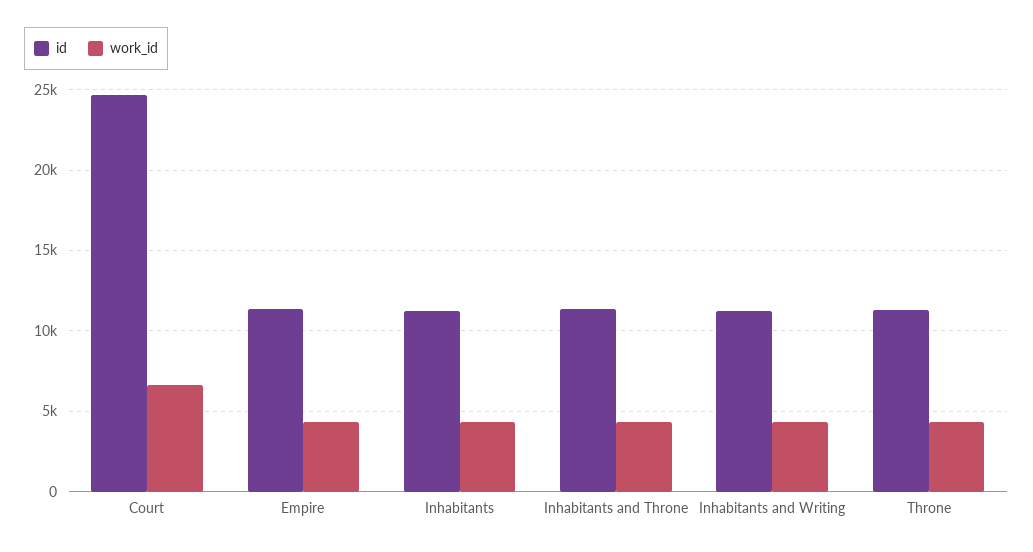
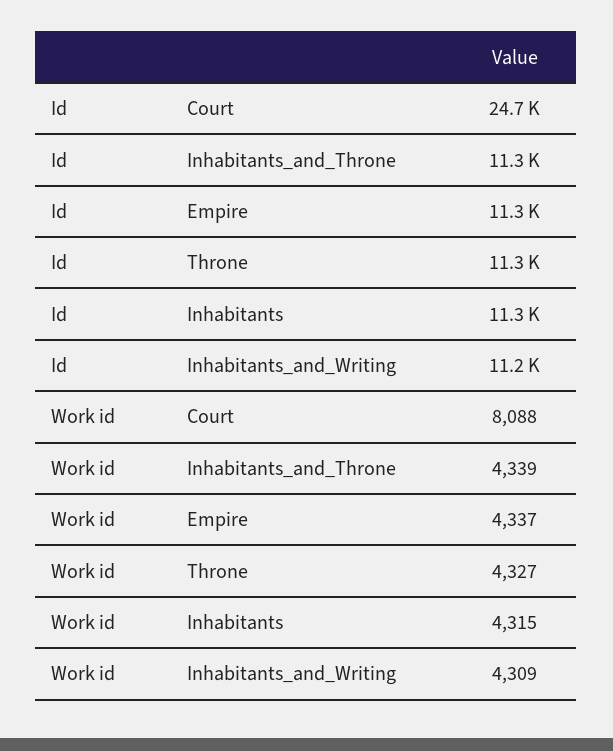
  {
    "id": {
      "Court": 24700,
      "Empire": 11300,
      "Inhabitants": 11300,
      "Inhabitants and Throne": 11300,
      "Inhabitants and Writing": 11200,
      "Throne": 11300
    },
    "work_id": {
-     "Court": 6500,
+     "Court": 8088,
      "Empire": 4337,
      "Inhabitants": 4315,
      "Inhabitants and Throne": 4339,
      "Inhabitants and Writing": 4309,
      "Throne": 4327
    }
  }

